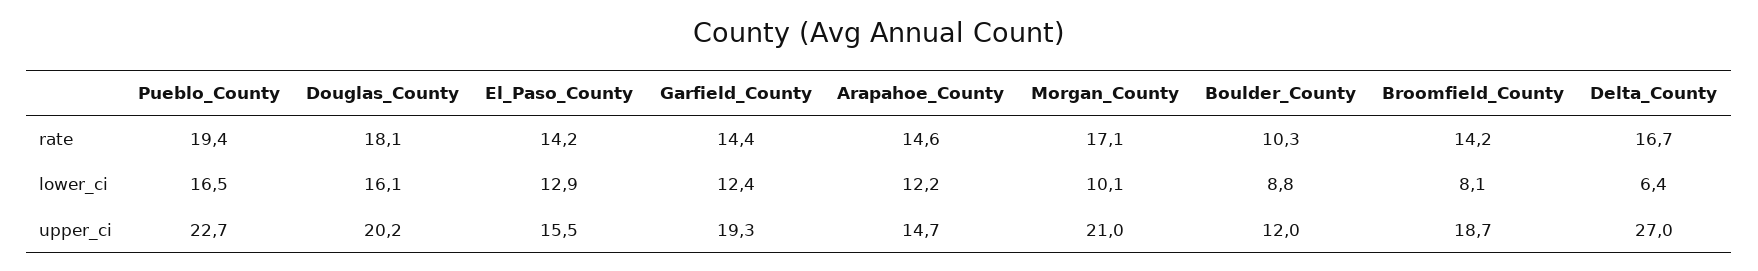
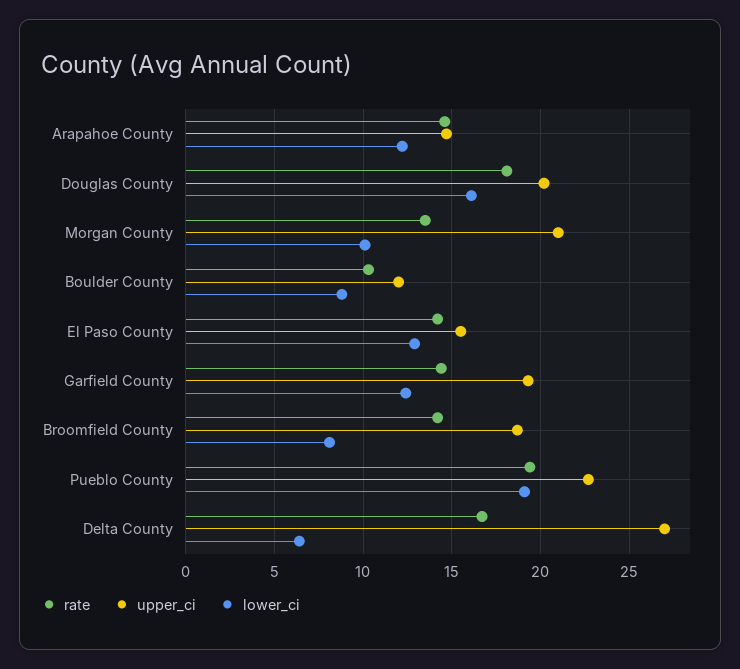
  {
    "rate": {
      "Pueblo_County": 19.4,
      "Douglas_County": 18.1,
      "El_Paso_County": 14.2,
      "Garfield_County": 14.4,
      "Arapahoe_County": 14.6,
-     "Morgan_County": 17.1,
+     "Morgan_County": 13.5,
      "Boulder_County": 10.3,
      "Broomfield_County": 14.2,
      "Delta_County": 16.7
    },
    "lower_ci": {
-     "Pueblo_County": 16.5,
+     "Pueblo_County": 19,
      "Douglas_County": 16.1,
      "El_Paso_County": 12.9,
      "Garfield_County": 12.4,
      "Arapahoe_County": 12.2,
      "Morgan_County": 10.1,
      "Boulder_County": 8.8,
      "Broomfield_County": 8.1,
      "Delta_County": 6.4
    },
    "upper_ci": {
      "Pueblo_County": 22.7,
      "Douglas_County": 20.2,
      "El_Paso_County": 15.5,
      "Garfield_County": 19.3,
      "Arapahoe_County": 14.7,
      "Morgan_County": 21,
      "Boulder_County": 12,
      "Broomfield_County": 18.7,
      "Delta_County": 27
    }
  }

